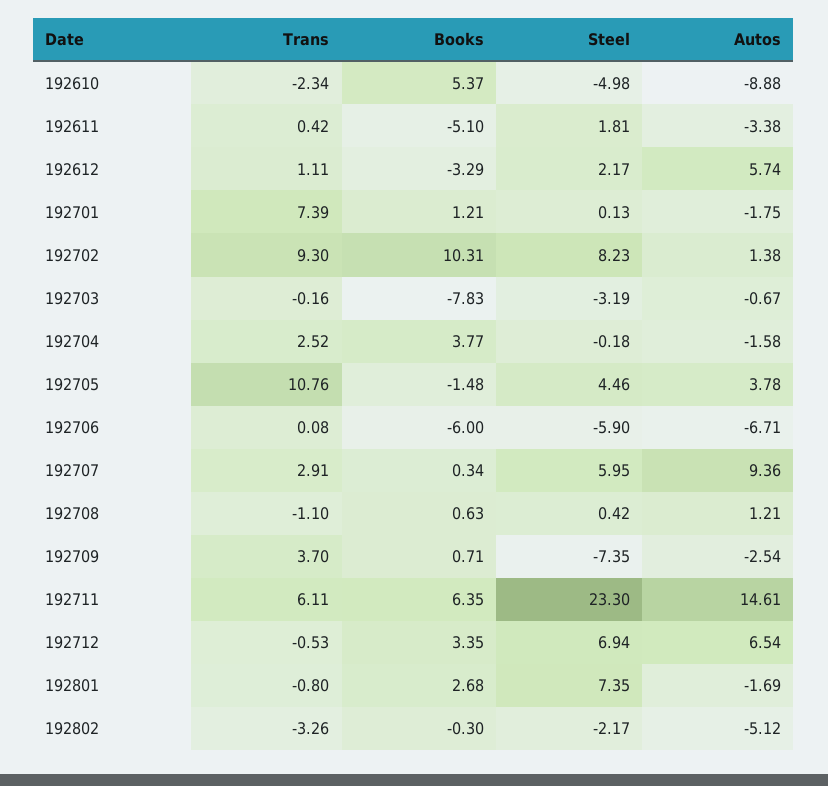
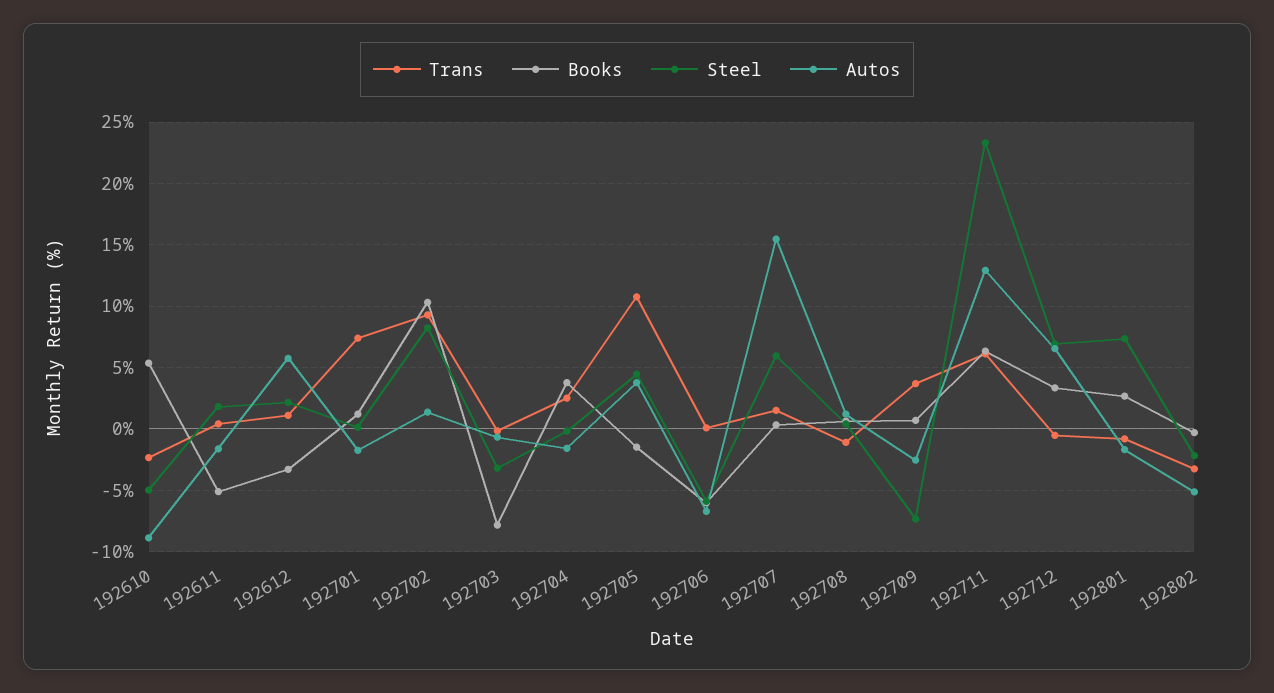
  {
    "Trans": {
      "192610": -2.34,
      "192611": 0.42,
      "192612": 1.11,
      "192701": 7.39,
      "192702": 9.3,
      "192703": -0.16,
      "192704": 2.52,
      "192705": 10.76,
      "192706": 0.08,
-     "192707": 2.91,
+     "192707": 1.5,
      "192708": -1.1,
      "192709": 3.7,
      "192711": 6.11,
      "192712": -0.53,
      "192801": -0.8,
      "192802": -3.26
    },
    "Books": {
      "192610": 5.37,
      "192611": -5.1,
      "192612": -3.29,
      "192701": 1.21,
      "192702": 10.31,
      "192703": -7.83,
      "192704": 3.77,
      "192705": -1.48,
      "192706": -6,
      "192707": 0.34,
      "192708": 0.63,
      "192709": 0.71,
      "192711": 6.35,
      "192712": 3.35,
      "192801": 2.68,
      "192802": -0.3
    },
    "Steel": {
      "192610": -4.98,
      "192611": 1.81,
      "192612": 2.17,
      "192701": 0.13,
      "192702": 8.23,
      "192703": -3.19,
      "192704": -0.18,
      "192705": 4.46,
      "192706": -5.9,
      "192707": 5.95,
      "192708": 0.42,
      "192709": -7.35,
      "192711": 23.3,
      "192712": 6.94,
      "192801": 7.35,
      "192802": -2.17
    },
    "Autos": {
      "192610": -8.88,
-     "192611": -3.38,
+     "192611": -1.5,
      "192612": 5.74,
      "192701": -1.75,
      "192702": 1.38,
      "192703": -0.67,
      "192704": -1.58,
      "192705": 3.78,
      "192706": -6.71,
-     "192707": 9.36,
+     "192707": 15.5,
      "192708": 1.21,
      "192709": -2.54,
-     "192711": 14.61,
+     "192711": 13,
      "192712": 6.54,
      "192801": -1.69,
      "192802": -5.12
    }
  }

